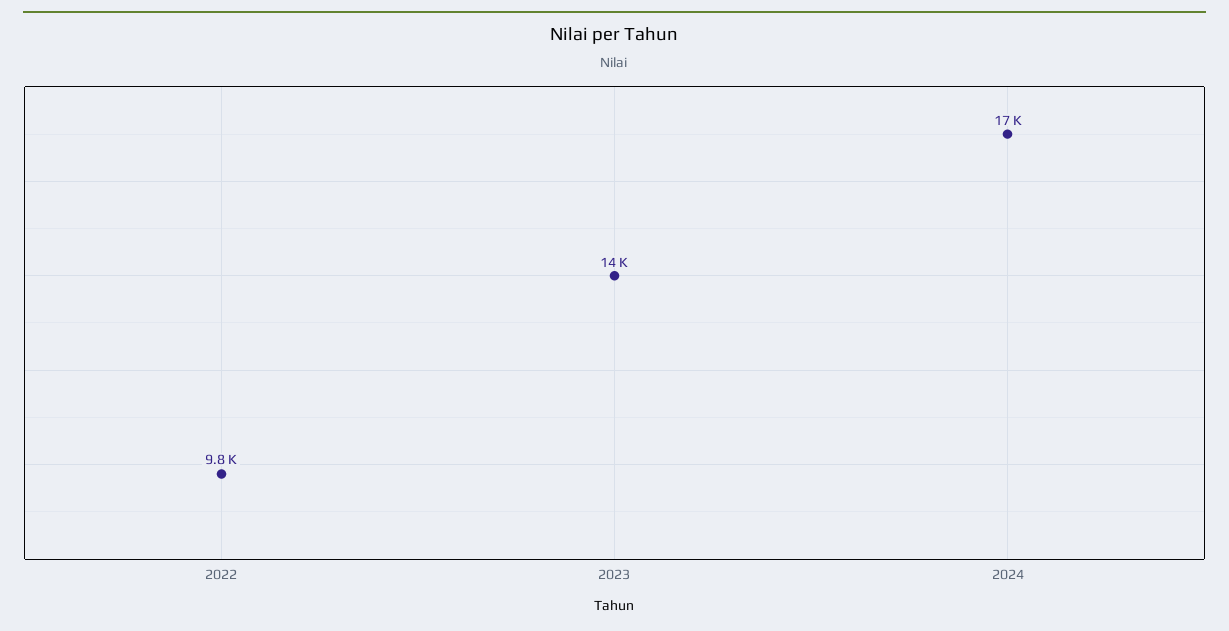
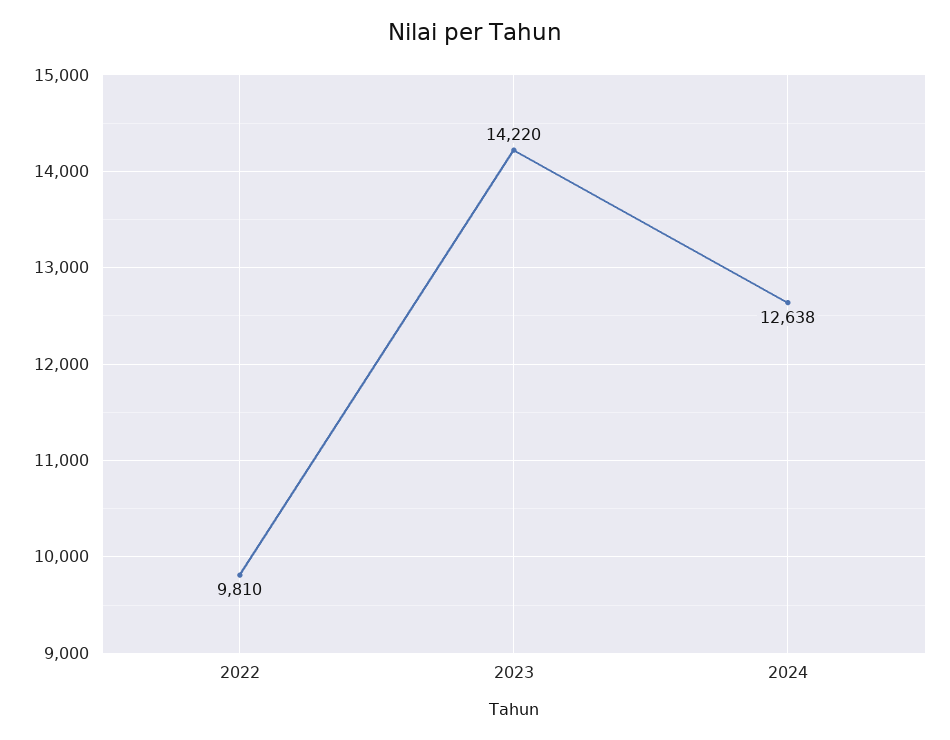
  {
    "2022": 9810,
    "2023": 14220,
-   "2024": 17000
+   "2024": 12638
  }

